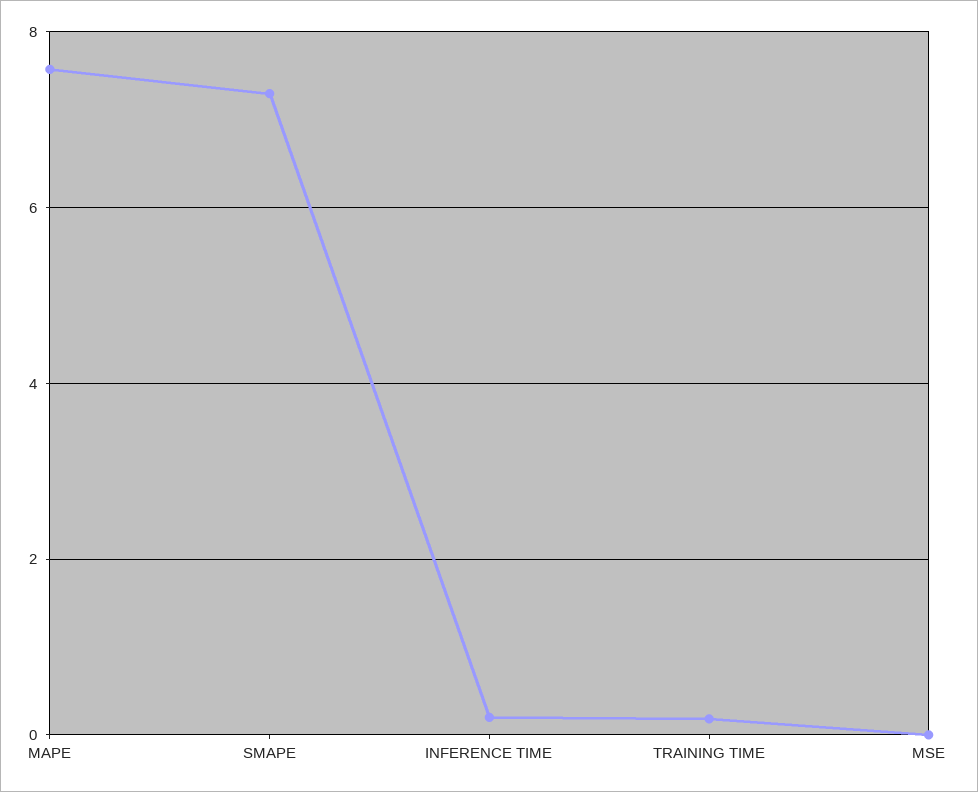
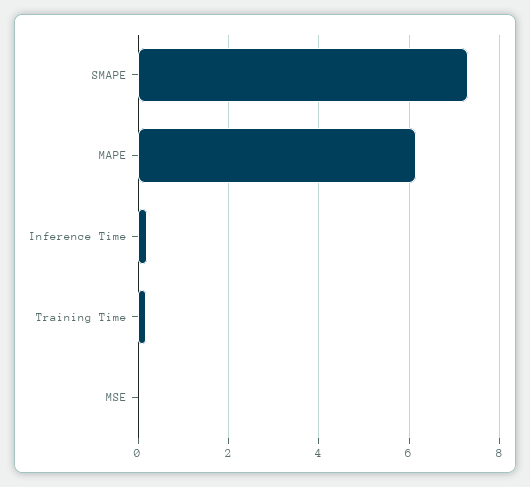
  {
-   "MAPE": 7.6,
+   "MAPE": 6.2,
    "SMAPE": 7.2,
    "INFERENCE TIME": 0.2,
    "TRAINING TIME": 0.2,
    "MSE": 0
  }

